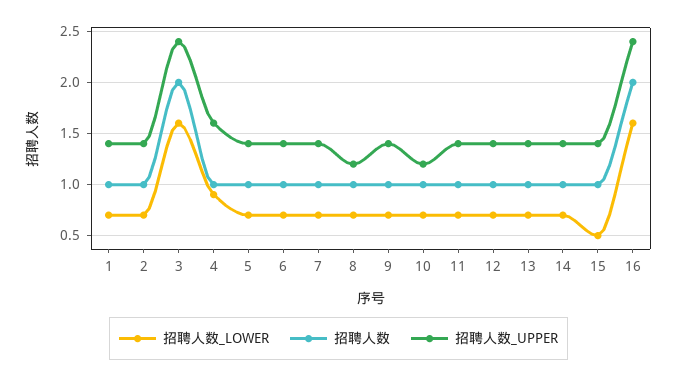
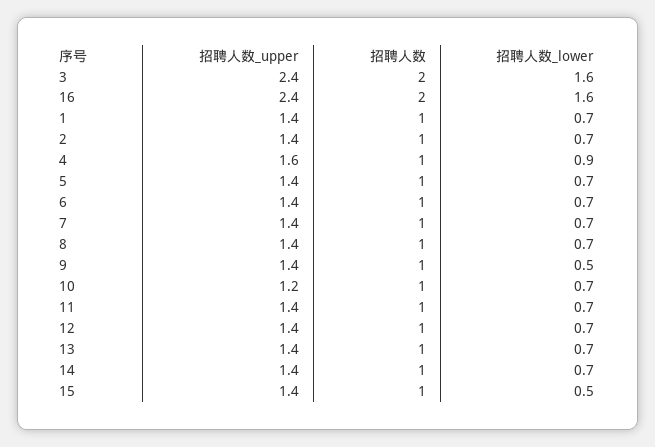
  {
    "招聘人数_LOWER": {
      "1": 0.7,
      "2": 0.7,
      "3": 1.6,
      "4": 0.9,
      "5": 0.7,
      "6": 0.7,
      "7": 0.7,
      "8": 0.7,
-     "9": 0.7,
+     "9": 0.5,
      "10": 0.7,
      "11": 0.7,
      "12": 0.7,
      "13": 0.7,
      "14": 0.7,
      "15": 0.5,
      "16": 1.6
    },
    "招聘人数": {
      "1": 1,
      "2": 1,
      "3": 2,
      "4": 1,
      "5": 1,
      "6": 1,
      "7": 1,
      "8": 1,
      "9": 1,
      "10": 1,
      "11": 1,
      "12": 1,
      "13": 1,
      "14": 1,
      "15": 1,
      "16": 2
    },
    "招聘人数_UPPER": {
      "1": 1.4,
      "2": 1.4,
      "3": 2.4,
      "4": 1.6,
      "5": 1.4,
      "6": 1.4,
      "7": 1.4,
-     "8": 1.2,
+     "8": 1.4,
      "9": 1.4,
      "10": 1.2,
      "11": 1.4,
      "12": 1.4,
      "13": 1.4,
      "14": 1.4,
      "15": 1.4,
      "16": 2.4
    }
  }

